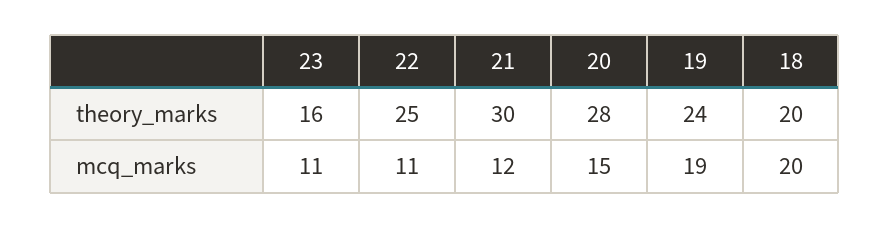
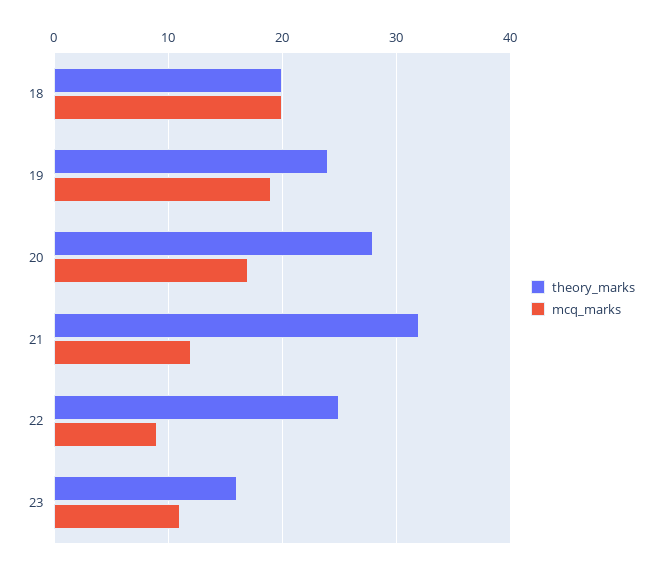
  {
    "theory_marks": {
      "23": 16,
      "22": 25,
-     "21": 30,
+     "21": 32,
      "20": 28,
      "19": 24,
      "18": 20
    },
    "mcq_marks": {
      "23": 11,
-     "22": 11,
+     "22": 9,
      "21": 12,
-     "20": 15,
+     "20": 17,
      "19": 19,
      "18": 20
    }
  }

